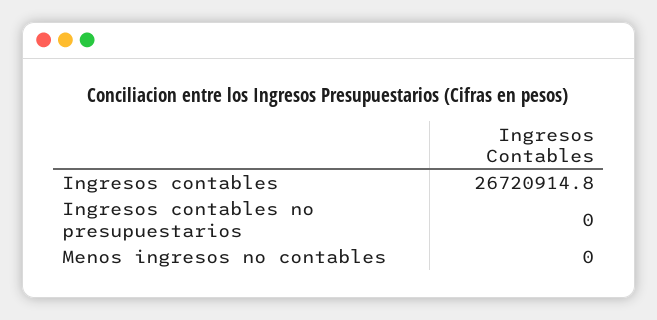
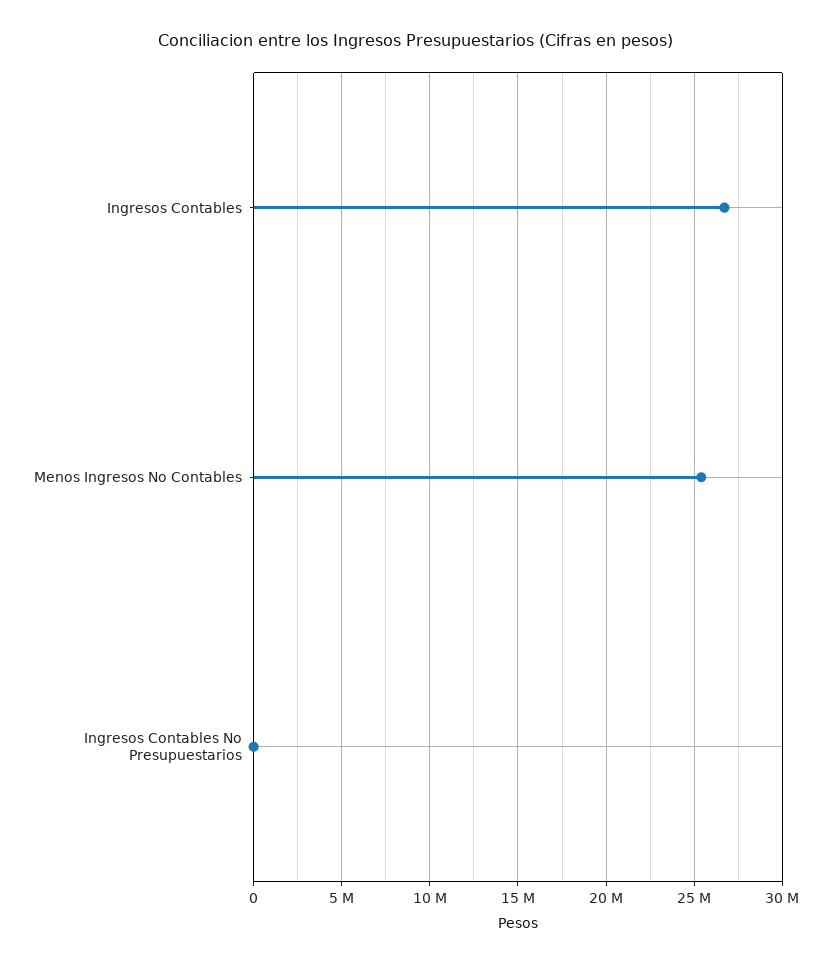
  {
    "Ingresos contables": 26720914.8,
    "Ingresos contables no presupuestarios": 0,
-   "Menos ingresos no contables": 0
+   "Menos ingresos no contables": 25500000
  }

